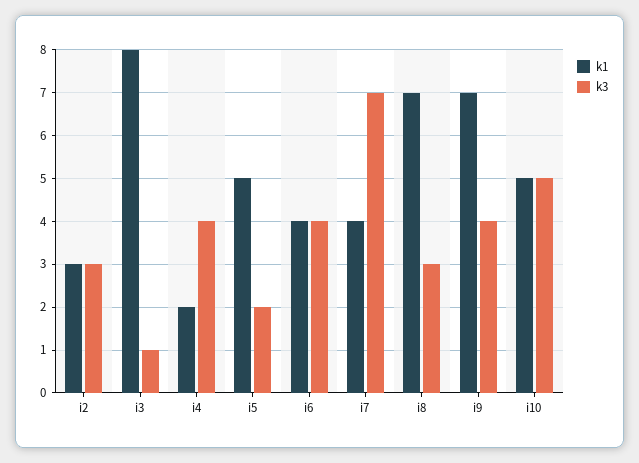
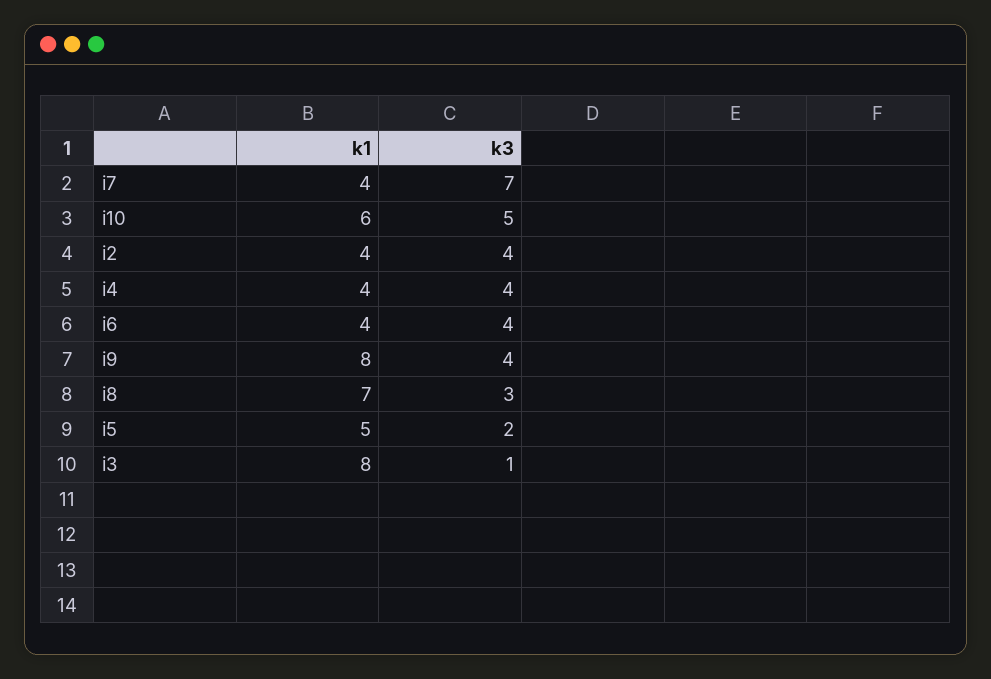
  {
    "k1": {
-     "i2": 3,
+     "i2": 4,
      "i3": 8,
-     "i4": 2,
+     "i4": 4,
      "i5": 5,
      "i6": 4,
      "i7": 4,
      "i8": 7,
-     "i9": 7,
+     "i9": 8,
-     "i10": 5
+     "i10": 6
    },
    "k3": {
-     "i2": 3,
+     "i2": 4,
      "i3": 1,
      "i4": 4,
      "i5": 2,
      "i6": 4,
      "i7": 7,
      "i8": 3,
      "i9": 4,
      "i10": 5
    }
  }

